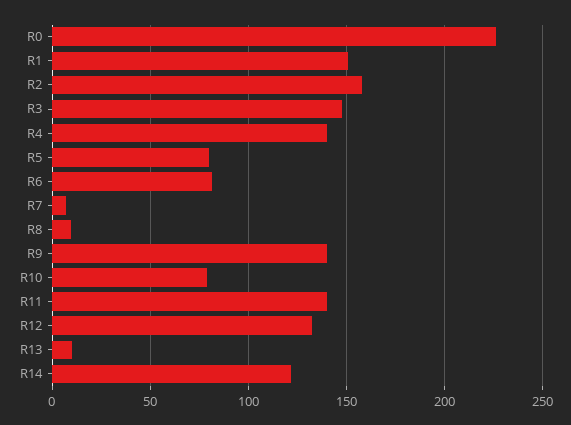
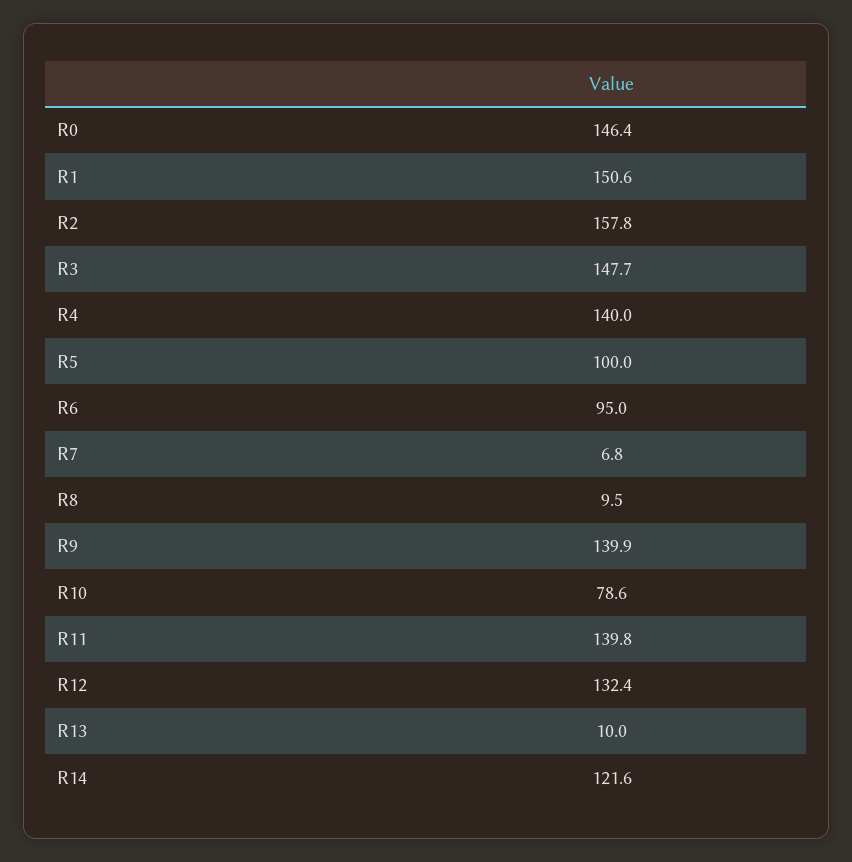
  {
-   "R0": 225,
+   "R0": 146.4,
    "R1": 150.6,
    "R2": 157.8,
    "R3": 147.7,
    "R4": 140,
-   "R5": 80,
+   "R5": 100,
-   "R6": 80,
+   "R6": 95,
    "R7": 6.8,
    "R8": 9.5,
    "R9": 139.9,
    "R10": 78.6,
    "R11": 139.8,
    "R12": 132.4,
    "R13": 10,
    "R14": 121.6
  }

